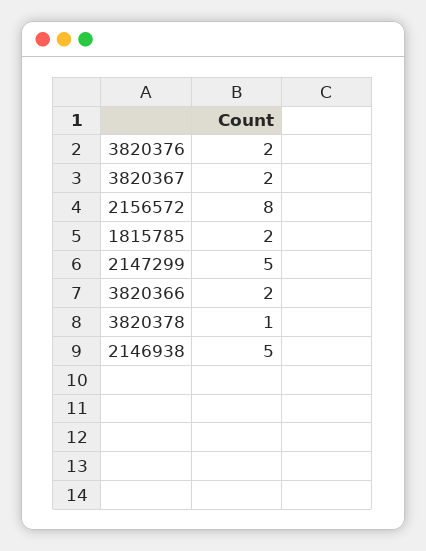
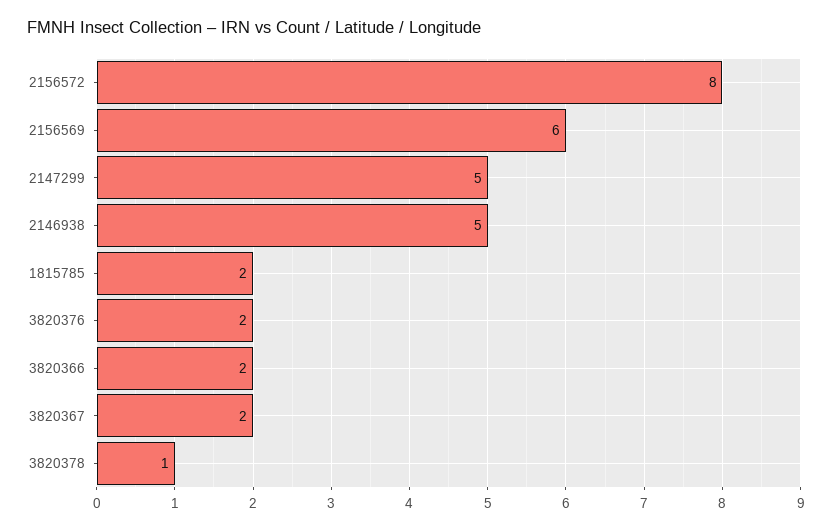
  {
    "3820376": 2,
    "3820367": 2,
    "2156572": 8,
    "1815785": 2,
    "2147299": 5,
    "3820366": 2,
    "3820378": 1,
-   "2146938": 5
+   "2146938": 5,
+   "2156569": 6
  }

